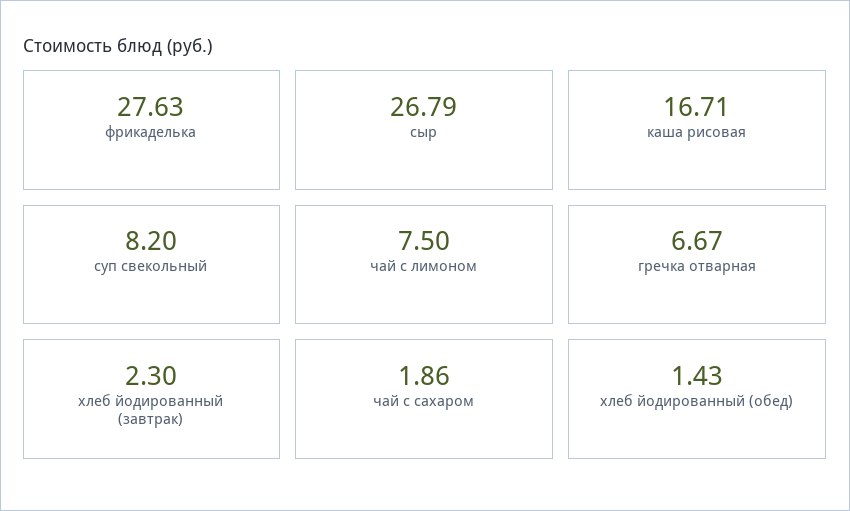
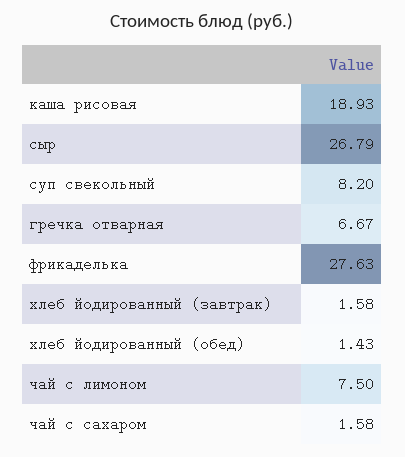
  {
    "фрикаделька": 27.63,
    "сыр": 26.79,
-   "каша рисовая": 16.71,
+   "каша рисовая": 18.93,
    "суп свекольный": 8.2,
    "чай с лимоном": 7.5,
    "гречка отварная": 6.67,
-   "хлеб йодированный (завтрак)": 2.3,
+   "хлеб йодированный (завтрак)": 1.58,
-   "чай с сахаром": 1.86,
+   "чай с сахаром": 1.58,
    "хлеб йодированный (обед)": 1.43
  }

